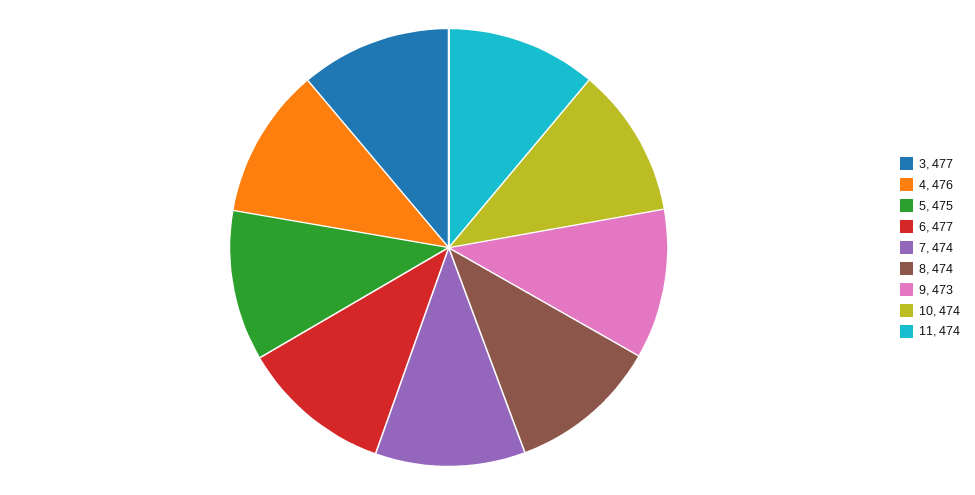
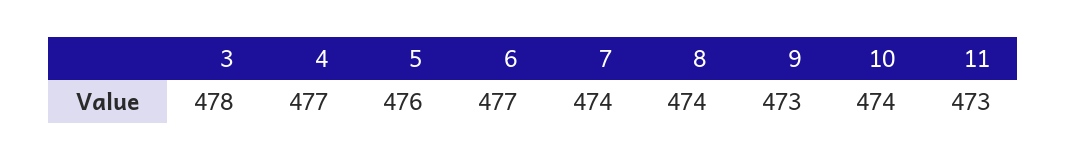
  {
-   "3": 477,
+   "3": 478,
-   "4": 476,
+   "4": 477,
-   "5": 475,
+   "5": 476,
    "6": 477,
    "7": 474,
    "8": 474,
    "9": 473,
    "10": 474,
-   "11": 474
+   "11": 473
  }

